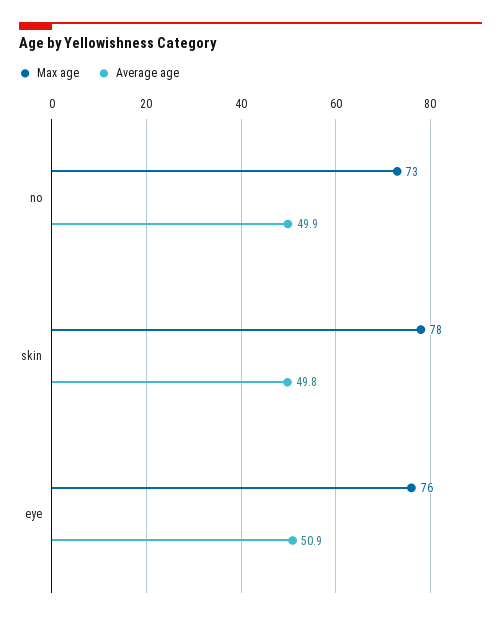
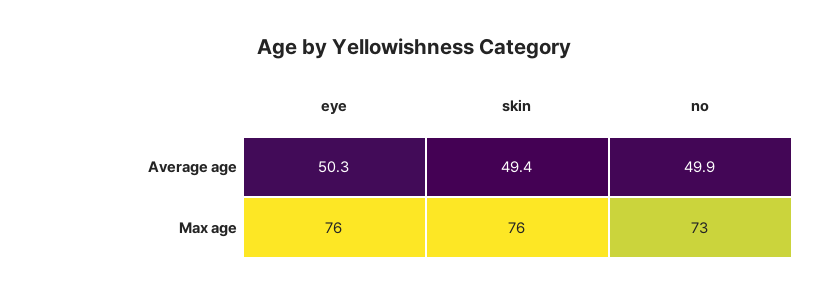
  {
    "Max age": {
      "no": 73,
-     "skin": 78,
+     "skin": 76,
      "eye": 76
    },
    "Average age": {
      "no": 49.9,
-     "skin": 49.8,
+     "skin": 49.4,
-     "eye": 50.9
+     "eye": 50.3
    }
  }

